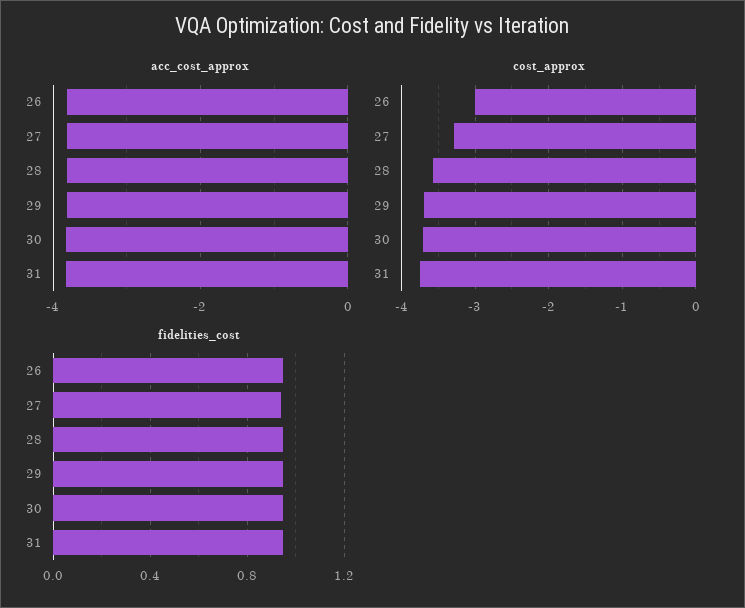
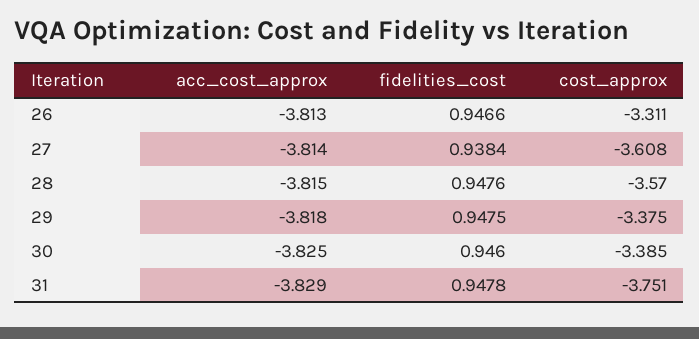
  {
    "acc_cost_approx": {
      "26": -3.813,
      "27": -3.814,
      "28": -3.815,
      "29": -3.818,
      "30": -3.825,
      "31": -3.829
    },
    "cost_approx": {
-     "26": -3,
+     "26": -3.311,
-     "27": -3.3,
+     "27": -3.608,
      "28": -3.57,
-     "29": -3.7,
+     "29": -3.375,
-     "30": -3.7,
+     "30": -3.385,
      "31": -3.751
    },
    "fidelities_cost": {
      "26": 0.9466,
      "27": 0.9384,
      "28": 0.9476,
      "29": 0.9475,
      "30": 0.946,
      "31": 0.9478
    }
  }

